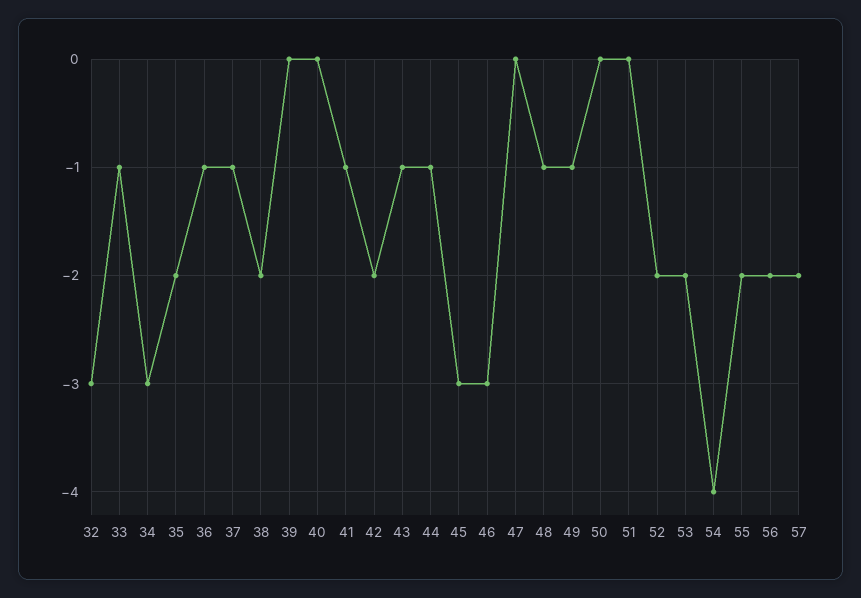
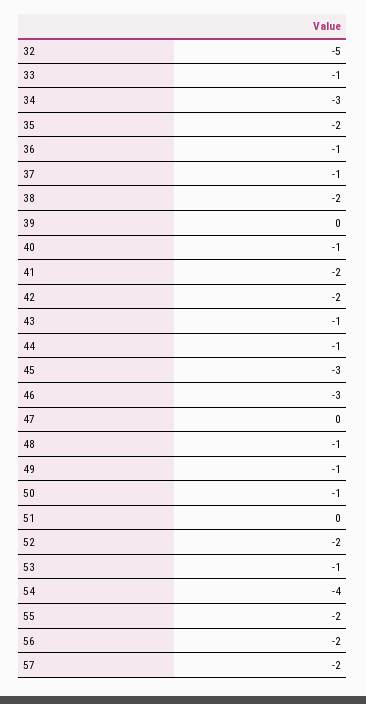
  {
-   "32": -3,
+   "32": -5,
    "33": -1,
    "34": -3,
    "35": -2,
    "36": -1,
    "37": -1,
    "38": -2,
    "39": 0,
-   "40": 0,
+   "40": -1,
-   "41": -1,
+   "41": -2,
    "42": -2,
    "43": -1,
    "44": -1,
    "45": -3,
    "46": -3,
    "47": 0,
    "48": -1,
    "49": -1,
-   "50": 0,
+   "50": -1,
    "51": 0,
    "52": -2,
-   "53": -2,
+   "53": -1,
    "54": -4,
    "55": -2,
    "56": -2,
    "57": -2
  }

